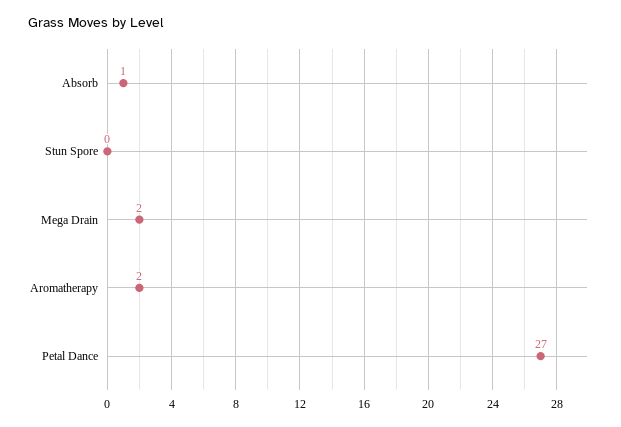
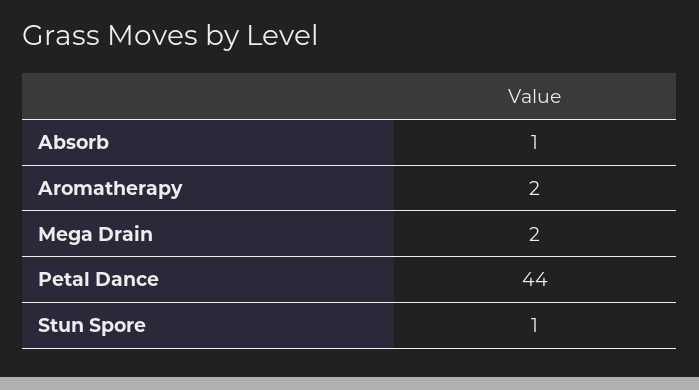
  {
    "Absorb": 1,
-   "Stun Spore": 0,
+   "Stun Spore": 1,
    "Mega Drain": 2,
    "Aromatherapy": 2,
-   "Petal Dance": 27
+   "Petal Dance": 44
  }

